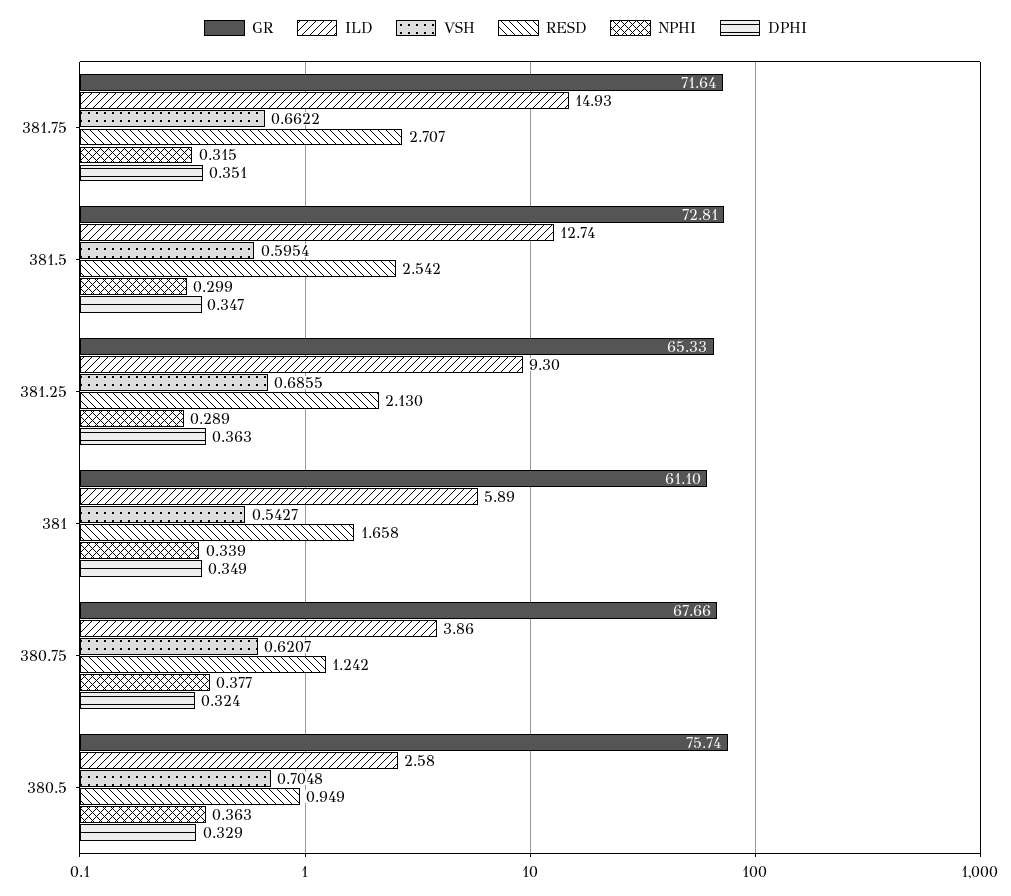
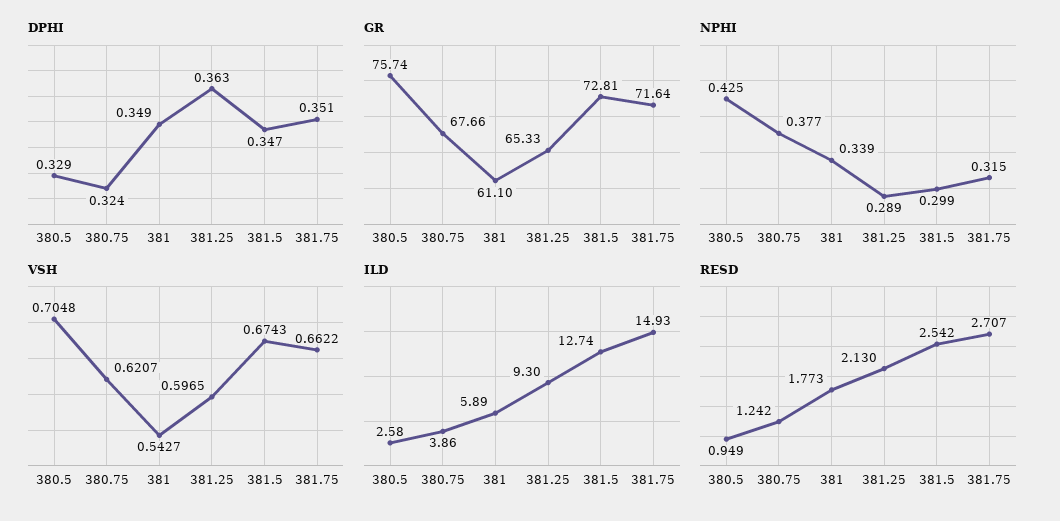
  {
    "GR": {
      "381.75": 71.64,
      "381.5": 72.81,
      "381.25": 65.33,
      "381": 61.1,
      "380.75": 67.66,
      "380.5": 75.74
    },
    "ILD": {
      "381.75": 14.93,
      "381.5": 12.74,
      "381.25": 9.3,
      "381": 5.89,
      "380.75": 3.86,
      "380.5": 2.58
    },
    "VSH": {
      "381.75": 0.6622,
-     "381.5": 0.5954,
+     "381.5": 0.6743,
-     "381.25": 0.6855,
+     "381.25": 0.5965,
      "381": 0.5427,
      "380.75": 0.6207,
      "380.5": 0.7048
    },
    "RESD": {
      "381.75": 2.707,
      "381.5": 2.542,
      "381.25": 2.13,
-     "381": 1.658,
+     "381": 1.773,
      "380.75": 1.242,
      "380.5": 0.949
    },
    "NPHI": {
      "381.75": 0.315,
      "381.5": 0.299,
      "381.25": 0.289,
      "381": 0.339,
      "380.75": 0.377,
-     "380.5": 0.363
+     "380.5": 0.425
    },
    "DPHI": {
      "381.75": 0.351,
      "381.5": 0.347,
      "381.25": 0.363,
      "381": 0.349,
      "380.75": 0.324,
      "380.5": 0.329
    }
  }

